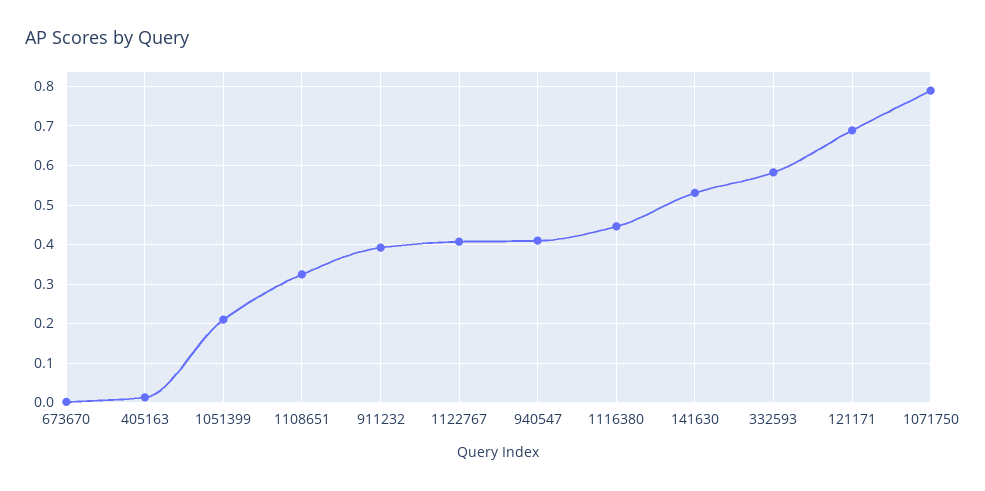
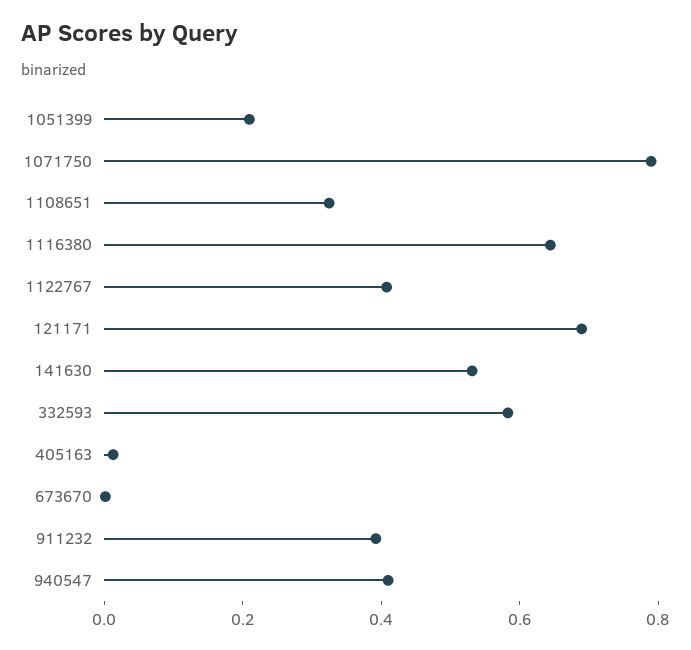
  {
    "673670": 0,
    "405163": 0.02,
    "1051399": 0.2,
    "1108651": 0.32,
    "911232": 0.4,
    "1122767": 0.4,
    "940547": 0.4,
-   "1116380": 0.44,
+   "1116380": 0.65,
    "141630": 0.54,
    "332593": 0.58,
    "121171": 0.68,
    "1071750": 0.78
  }

